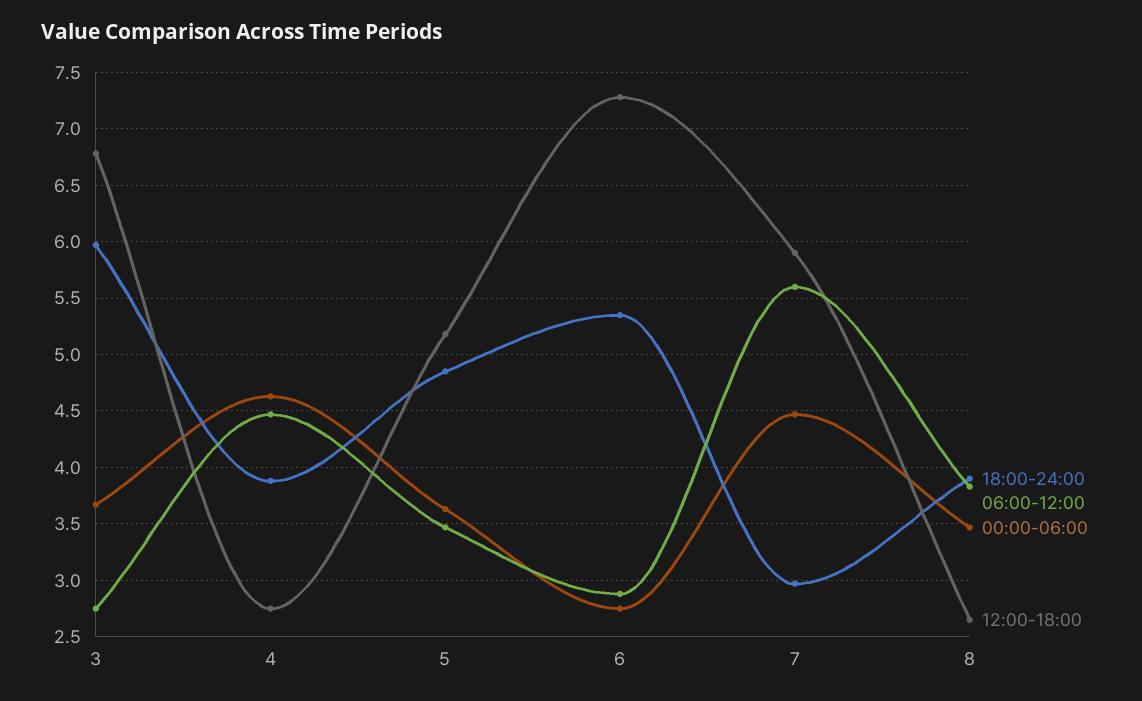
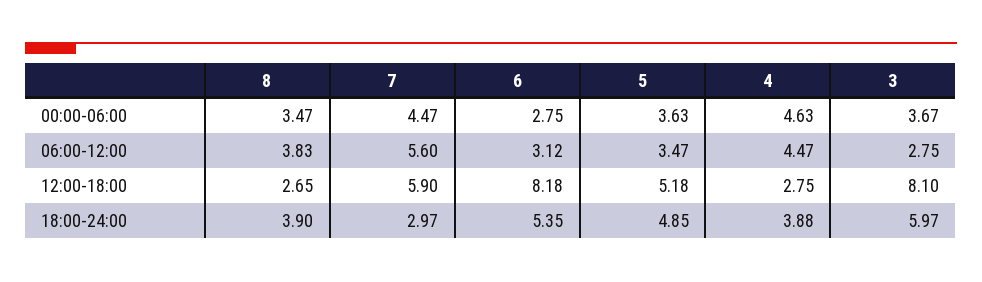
  {
    "18:00-24:00": {
      "3": 5.97,
      "4": 3.88,
      "5": 4.85,
      "6": 5.35,
      "7": 2.97,
      "8": 3.9
    },
    "06:00-12:00": {
      "3": 2.75,
      "4": 4.47,
      "5": 3.47,
-     "6": 2.9,
+     "6": 3.12,
      "7": 5.6,
      "8": 3.83
    },
    "00:00-06:00": {
      "3": 3.67,
      "4": 4.63,
      "5": 3.63,
      "6": 2.75,
      "7": 4.47,
      "8": 3.47
    },
    "12:00-18:00": {
-     "3": 6.8,
+     "3": 8.1,
      "4": 2.75,
      "5": 5.18,
-     "6": 7.3,
+     "6": 8.18,
      "7": 5.9,
      "8": 2.65
    }
  }

